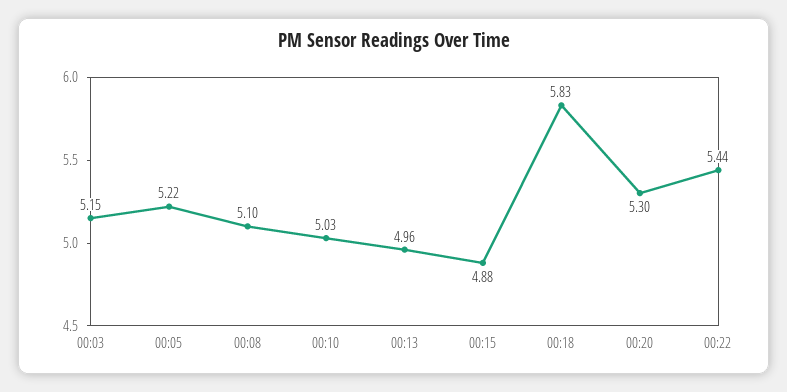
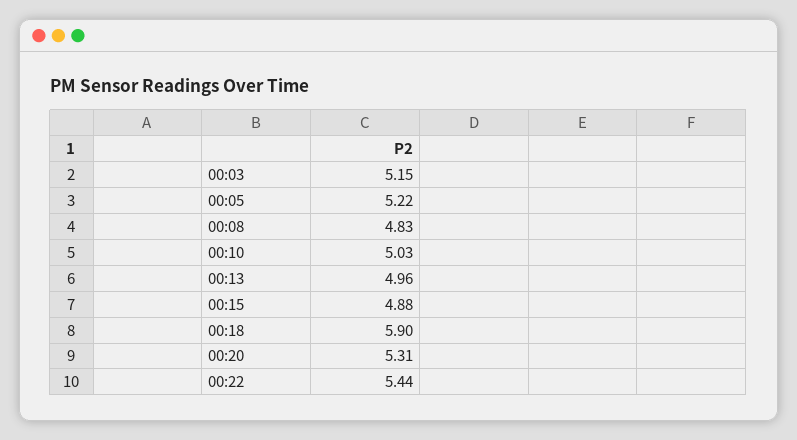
  {
    "00:03": 5.15,
    "00:05": 5.22,
-   "00:08": 5.1,
+   "00:08": 4.83,
    "00:10": 5.03,
    "00:13": 4.96,
    "00:15": 4.88,
-   "00:18": 5.83,
+   "00:18": 5.9,
-   "00:20": 5.3,
+   "00:20": 5.31,
    "00:22": 5.44
  }

